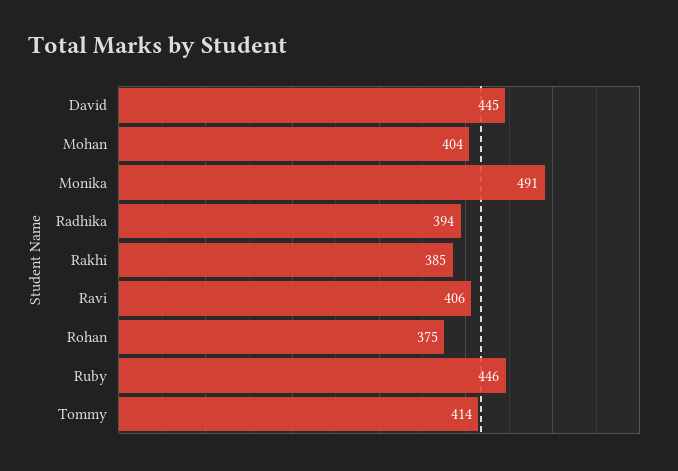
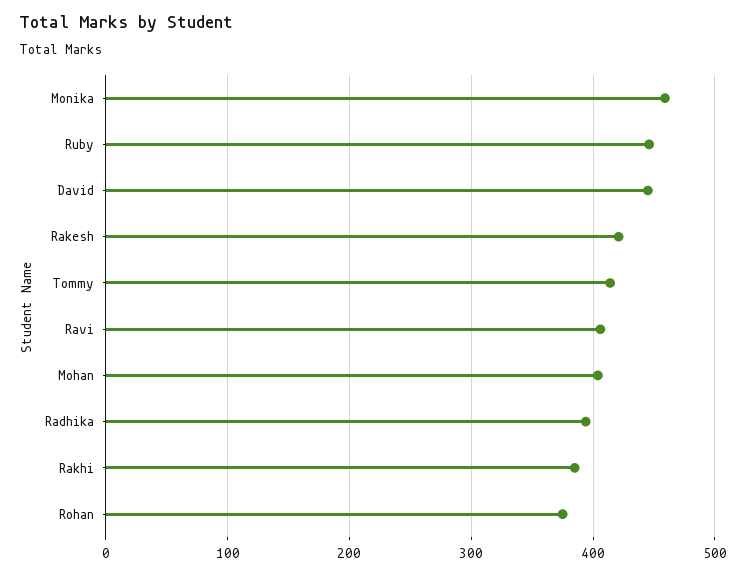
  {
    "David": 445,
    "Mohan": 404,
-   "Monika": 491,
+   "Monika": 460,
    "Radhika": 394,
    "Rakhi": 385,
    "Ravi": 406,
    "Rohan": 375,
    "Ruby": 446,
-   "Tommy": 414
+   "Tommy": 414,
+   "Rakesh": 420
  }

